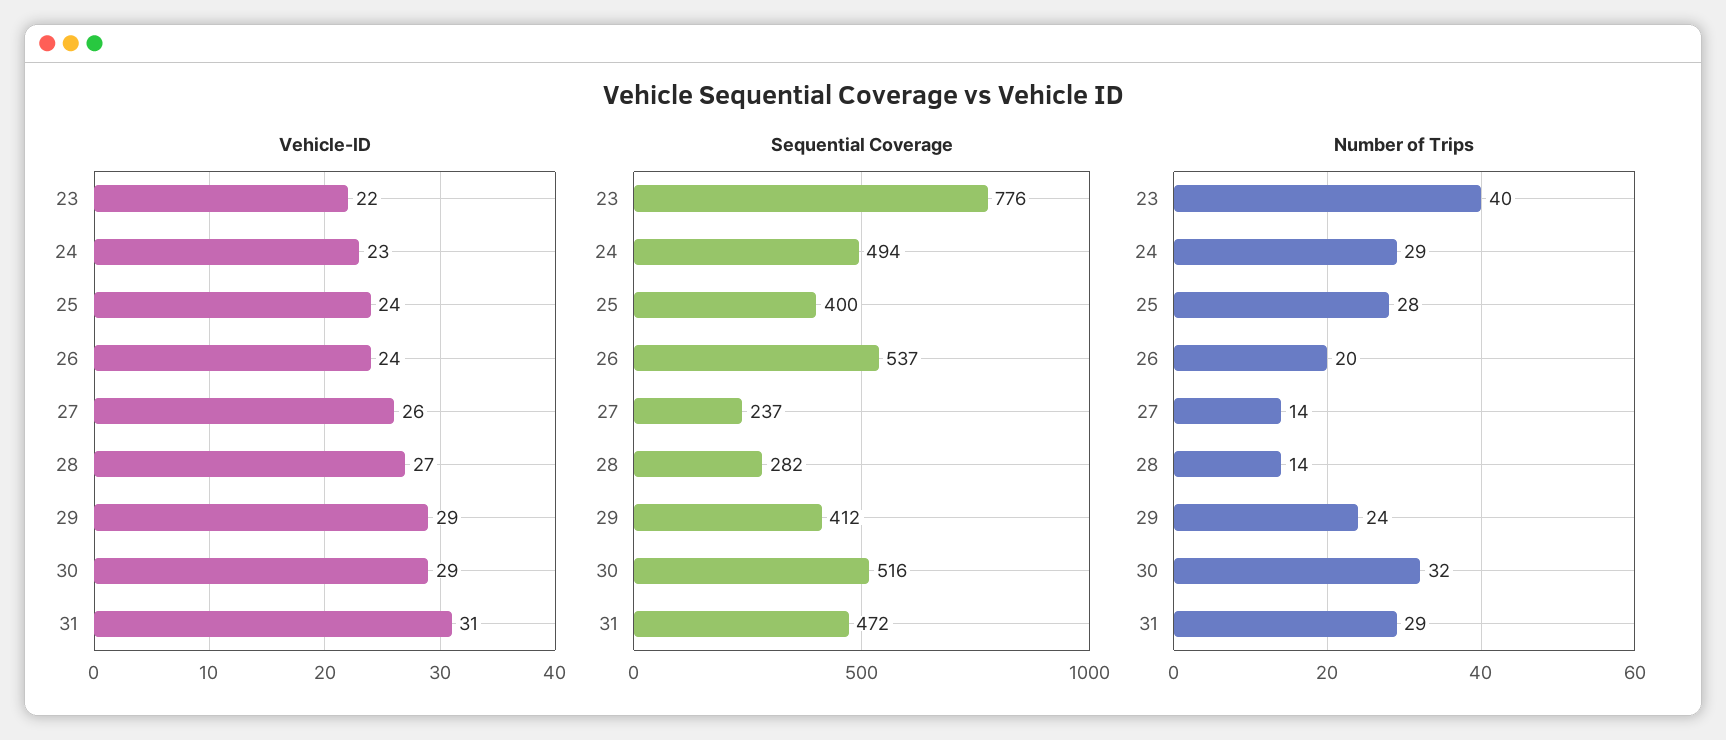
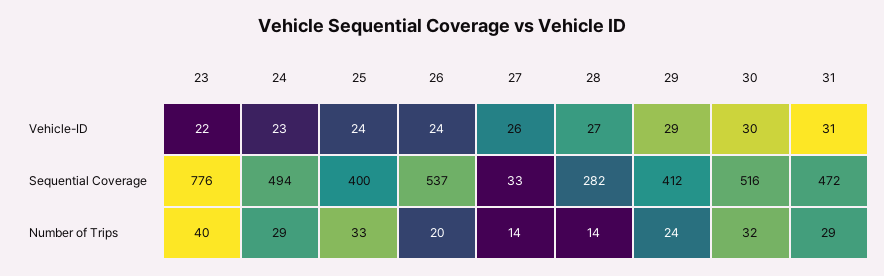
  {
    "Vehicle-ID": {
      "23": 22,
      "24": 23,
      "25": 24,
      "26": 24,
      "27": 26,
      "28": 27,
      "29": 29,
-     "30": 29,
+     "30": 30,
      "31": 31
    },
    "Sequential Coverage": {
      "23": 776,
      "24": 494,
      "25": 400,
      "26": 537,
-     "27": 237,
+     "27": 33,
      "28": 282,
      "29": 412,
      "30": 516,
      "31": 472
    },
    "Number of Trips": {
      "23": 40,
      "24": 29,
-     "25": 28,
+     "25": 33,
      "26": 20,
      "27": 14,
      "28": 14,
      "29": 24,
      "30": 32,
      "31": 29
    }
  }

